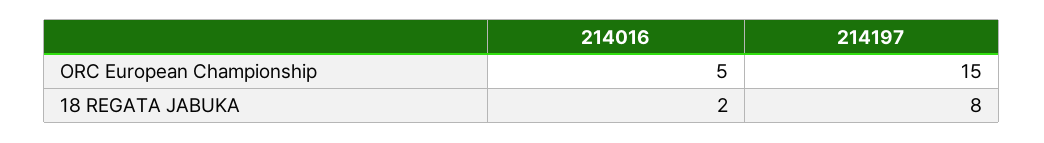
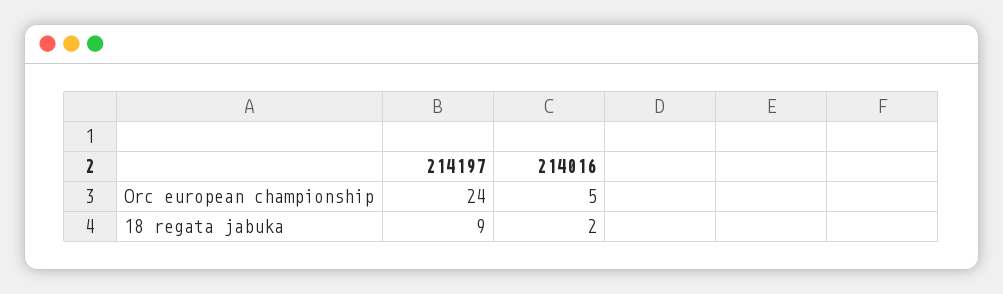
  {
    "214016": {
      "ORC European Championship": 5,
      "18 REGATA JABUKA": 2
    },
    "214197": {
-     "ORC European Championship": 15,
+     "ORC European Championship": 24,
-     "18 REGATA JABUKA": 8
+     "18 REGATA JABUKA": 9
    }
  }

